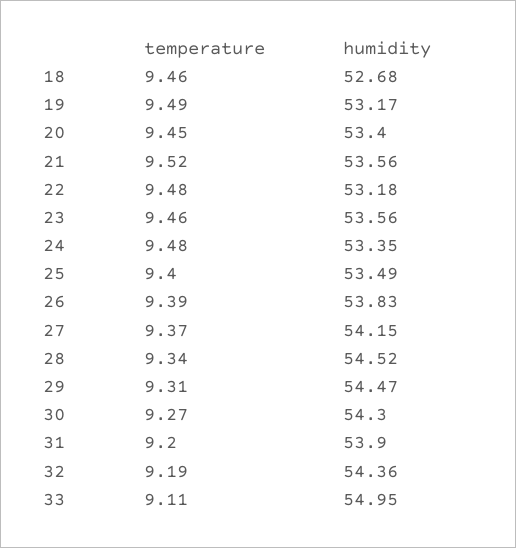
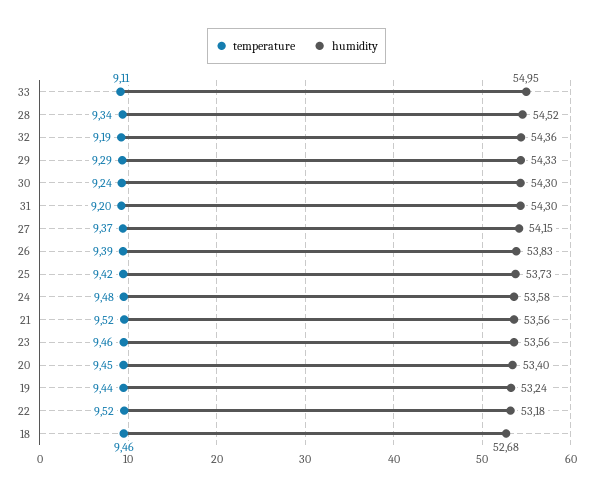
  {
    "temperature": {
      "18": 9.46,
-     "19": 9.49,
+     "19": 9.44,
      "20": 9.45,
      "21": 9.52,
-     "22": 9.48,
+     "22": 9.52,
      "23": 9.46,
      "24": 9.48,
-     "25": 9.4,
+     "25": 9.42,
      "26": 9.39,
      "27": 9.37,
      "28": 9.34,
-     "29": 9.31,
+     "29": 9.29,
-     "30": 9.27,
+     "30": 9.24,
      "31": 9.2,
      "32": 9.19,
      "33": 9.11
    },
    "humidity": {
      "18": 52.68,
-     "19": 53.17,
+     "19": 53.24,
      "20": 53.4,
      "21": 53.56,
      "22": 53.18,
      "23": 53.56,
-     "24": 53.35,
+     "24": 53.58,
-     "25": 53.49,
+     "25": 53.73,
      "26": 53.83,
      "27": 54.15,
      "28": 54.52,
-     "29": 54.47,
+     "29": 54.33,
      "30": 54.3,
-     "31": 53.9,
+     "31": 54.3,
      "32": 54.36,
      "33": 54.95
    }
  }

